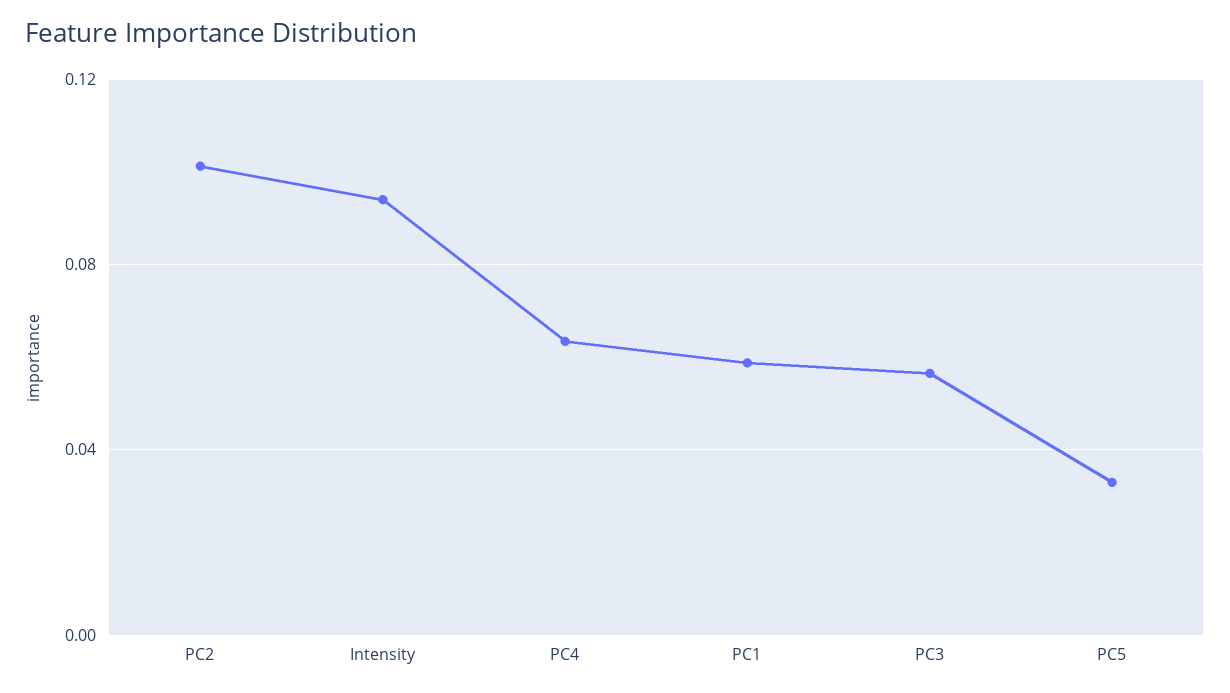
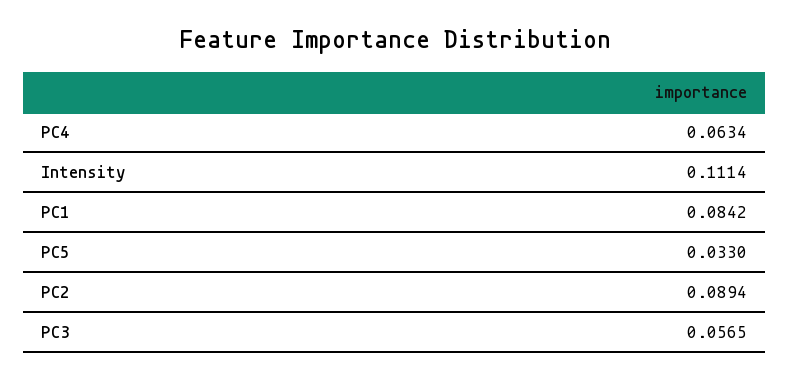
  {
-   "PC2": 0.1,
+   "PC2": 0.0894,
-   "Intensity": 0.095,
+   "Intensity": 0.1114,
    "PC4": 0.0634,
-   "PC1": 0.06,
+   "PC1": 0.0842,
    "PC3": 0.0565,
    "PC5": 0.033
  }

